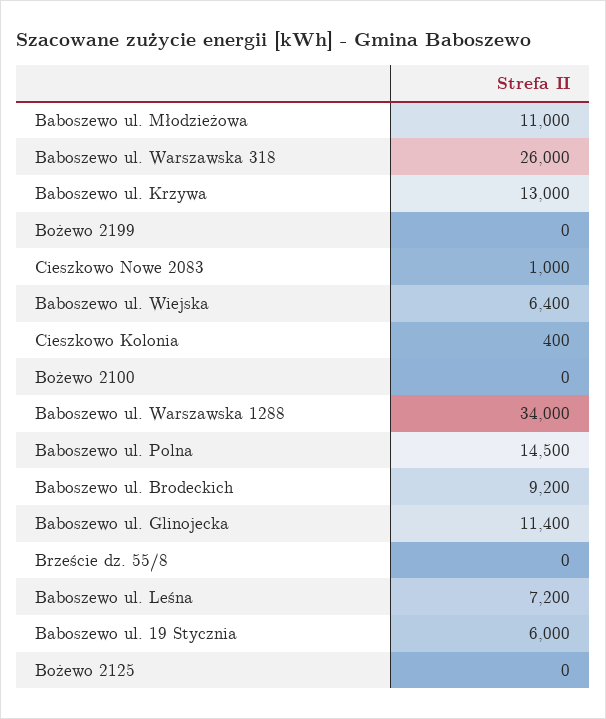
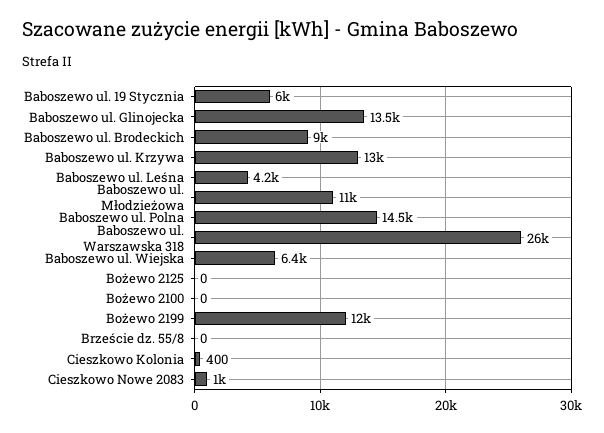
  {
    "Baboszewo ul. Młodzieżowa": 11000,
    "Baboszewo ul. Warszawska 318": 26000,
    "Baboszewo ul. Krzywa": 13000,
-   "Bożewo 2199": 0,
+   "Bożewo 2199": 12000,
    "Cieszkowo Nowe 2083": 1000,
    "Baboszewo ul. Wiejska": 6400,
    "Cieszkowo Kolonia": 400,
    "Bożewo 2100": 0,
-   "Baboszewo ul. Warszawska 1288": 34000,
    "Baboszewo ul. Polna": 14500,
-   "Baboszewo ul. Brodeckich": 9200,
+   "Baboszewo ul. Brodeckich": 9000,
-   "Baboszewo ul. Glinojecka": 11400,
+   "Baboszewo ul. Glinojecka": 13500,
    "Brzeście dz. 55/8": 0,
-   "Baboszewo ul. Leśna": 7200,
+   "Baboszewo ul. Leśna": 4200,
    "Baboszewo ul. 19 Stycznia": 6000,
    "Bożewo 2125": 0
  }

